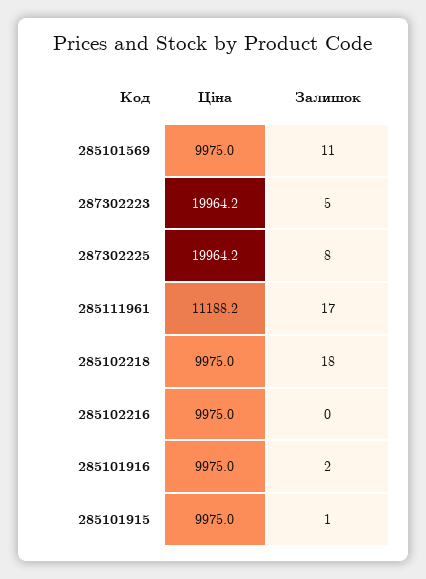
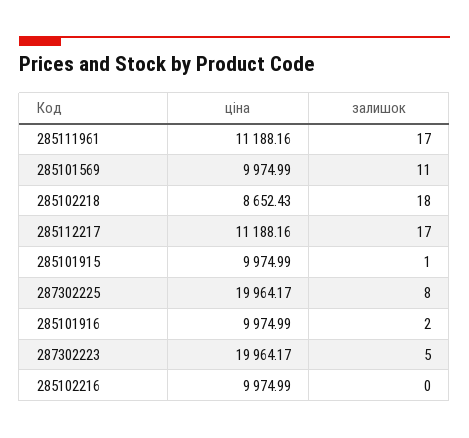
  {
    "Ціна": {
      "285101569": 9974.99,
      "287302223": 19964.17,
      "287302225": 19964.17,
      "285111961": 11188.16,
-     "285102218": 9975,
+     "285102218": 8652.43,
      "285102216": 9974.99,
      "285101916": 9974.99,
-     "285101915": 9974.99
+     "285101915": 9974.99,
+     "285112217": 11188.16
    },
    "Залишок": {
      "285101569": 11,
      "287302223": 5,
      "287302225": 8,
      "285111961": 17,
      "285102218": 18,
      "285102216": 0,
      "285101916": 2,
-     "285101915": 1
+     "285101915": 1,
+     "285112217": 17
    }
  }

